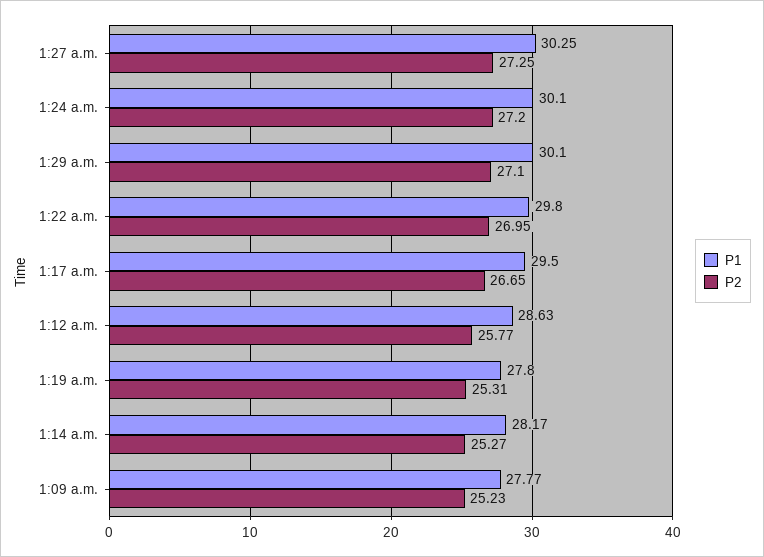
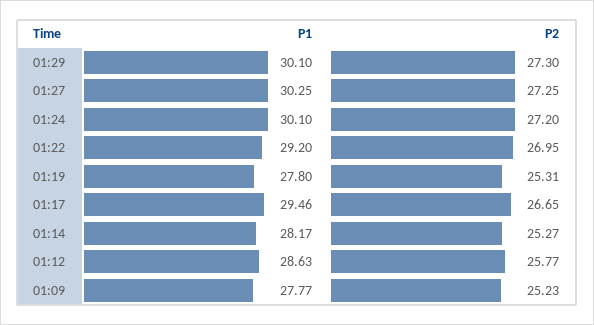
  {
    "P1": {
      "1:27 a.m.": 30.25,
      "1:24 a.m.": 30.1,
      "1:29 a.m.": 30.1,
-     "1:22 a.m.": 29.8,
+     "1:22 a.m.": 29.2,
-     "1:17 a.m.": 29.5,
+     "1:17 a.m.": 29.46,
      "1:12 a.m.": 28.63,
      "1:19 a.m.": 27.8,
      "1:14 a.m.": 28.17,
      "1:09 a.m.": 27.77
    },
    "P2": {
      "1:27 a.m.": 27.25,
      "1:24 a.m.": 27.2,
-     "1:29 a.m.": 27.1,
+     "1:29 a.m.": 27.3,
      "1:22 a.m.": 26.95,
      "1:17 a.m.": 26.65,
      "1:12 a.m.": 25.77,
      "1:19 a.m.": 25.31,
      "1:14 a.m.": 25.27,
      "1:09 a.m.": 25.23
    }
  }

